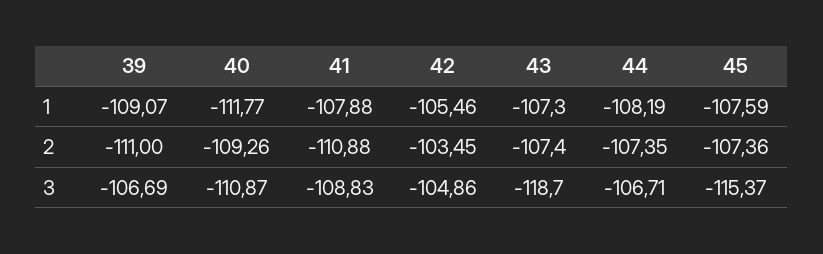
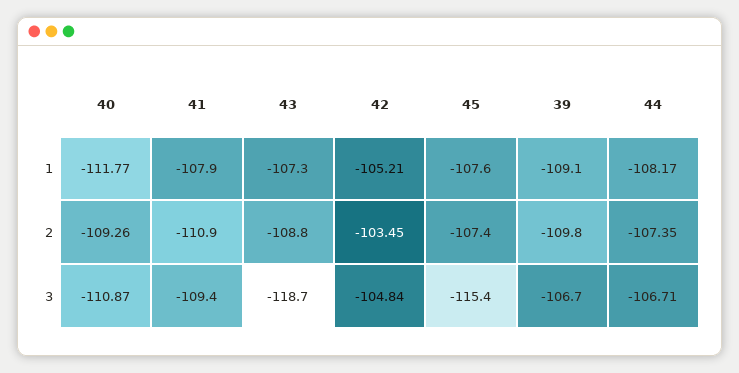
  {
    "39": {
      "1": -109.07,
-     "2": -111,
+     "2": -109.8,
      "3": -106.69
    },
    "40": {
      "1": -111.77,
      "2": -109.26,
      "3": -110.87
    },
    "41": {
      "1": -107.88,
      "2": -110.88,
-     "3": -108.83
+     "3": -109.4
    },
    "42": {
-     "1": -105.46,
+     "1": -105.21,
      "2": -103.45,
-     "3": -104.86
+     "3": -104.84
    },
    "43": {
      "1": -107.3,
-     "2": -107.4,
+     "2": -108.8,
      "3": -118.7
    },
    "44": {
-     "1": -108.19,
+     "1": -108.17,
      "2": -107.35,
      "3": -106.71
    },
    "45": {
      "1": -107.59,
      "2": -107.36,
      "3": -115.37
    }
  }

